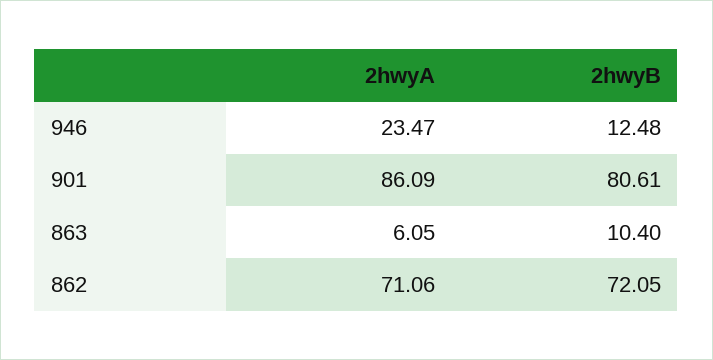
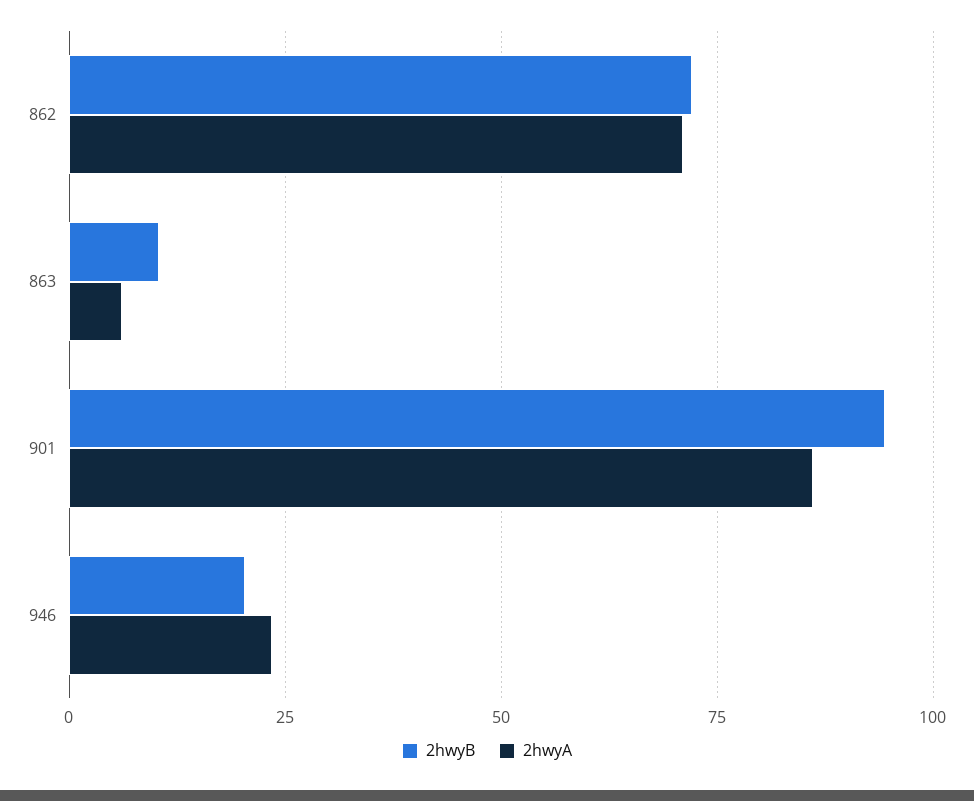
  {
    "2hwyA": {
      "946": 23.47,
      "901": 86.09,
      "863": 6.05,
      "862": 71.06
    },
    "2hwyB": {
-     "946": 12.48,
+     "946": 20,
-     "901": 80.61,
+     "901": 95,
      "863": 10.4,
      "862": 72.05
    }
  }

